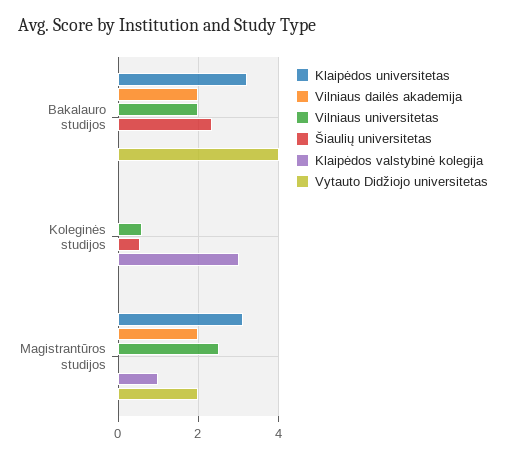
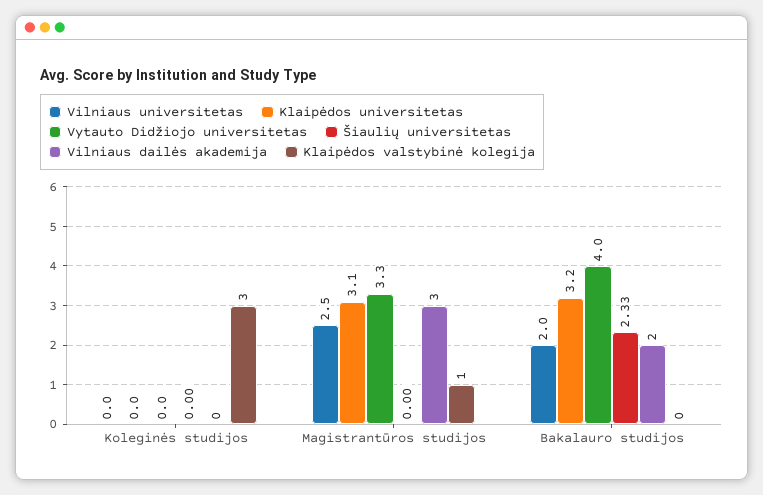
  {
    "Klaipėdos universitetas": {
      "Bakalauro studijos": 3.2,
      "Koleginės studijos": 0,
      "Magistrantūros studijos": 3.1
    },
    "Vilniaus dailės akademija": {
      "Bakalauro studijos": 2,
      "Koleginės studijos": 0,
-     "Magistrantūros studijos": 2
+     "Magistrantūros studijos": 3
    },
    "Vilniaus universitetas": {
      "Bakalauro studijos": 2,
-     "Koleginės studijos": 0.6,
+     "Koleginės studijos": 0,
      "Magistrantūros studijos": 2.5
    },
    "Šiaulių universitetas": {
      "Bakalauro studijos": 2.33,
-     "Koleginės studijos": 0.6,
+     "Koleginės studijos": 0,
      "Magistrantūros studijos": 0
    },
    "Klaipėdos valstybinė kolegija": {
      "Bakalauro studijos": 0,
      "Koleginės studijos": 3,
      "Magistrantūros studijos": 1
    },
    "Vytauto Didžiojo universitetas": {
      "Bakalauro studijos": 4,
      "Koleginės studijos": 0,
-     "Magistrantūros studijos": 2
+     "Magistrantūros studijos": 3.3
    }
  }

